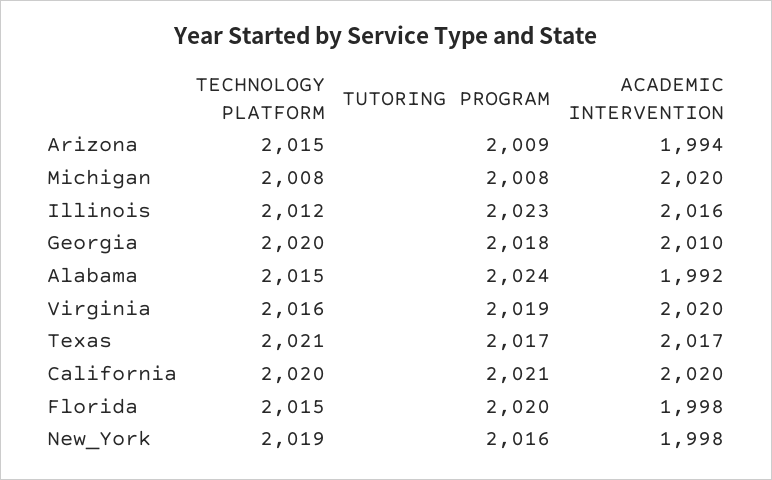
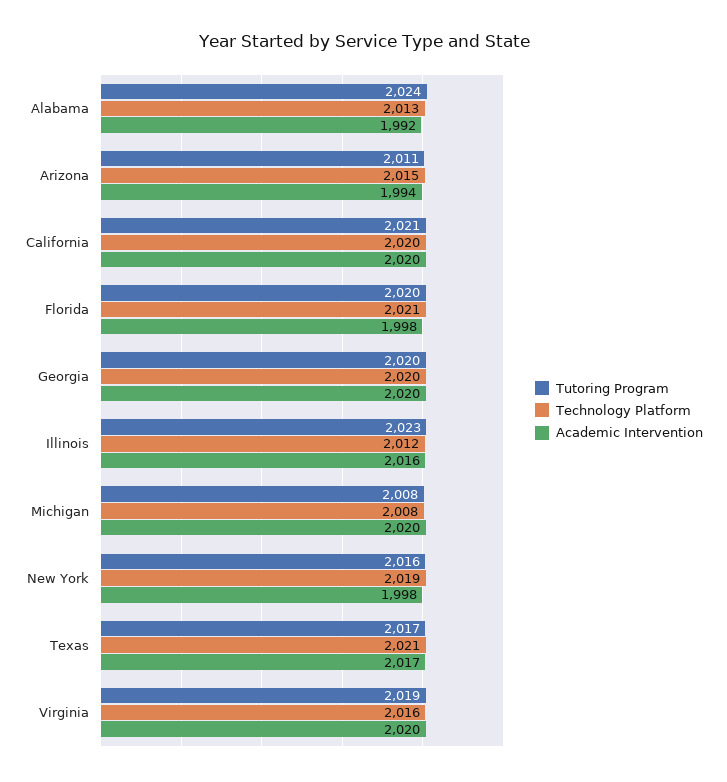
  {
    "TECHNOLOGY PLATFORM": {
      "Arizona": 2015,
      "Michigan": 2008,
      "Illinois": 2012,
      "Georgia": 2020,
-     "Alabama": 2015,
+     "Alabama": 2013,
      "Virginia": 2016,
      "Texas": 2021,
      "California": 2020,
-     "Florida": 2015,
+     "Florida": 2021,
      "New_York": 2019
    },
    "TUTORING PROGRAM": {
-     "Arizona": 2009,
+     "Arizona": 2011,
      "Michigan": 2008,
      "Illinois": 2023,
-     "Georgia": 2018,
+     "Georgia": 2020,
      "Alabama": 2024,
      "Virginia": 2019,
      "Texas": 2017,
      "California": 2021,
      "Florida": 2020,
      "New_York": 2016
    },
    "ACADEMIC INTERVENTION": {
      "Arizona": 1994,
      "Michigan": 2020,
      "Illinois": 2016,
-     "Georgia": 2010,
+     "Georgia": 2020,
      "Alabama": 1992,
      "Virginia": 2020,
      "Texas": 2017,
      "California": 2020,
      "Florida": 1998,
      "New_York": 1998
    }
  }

